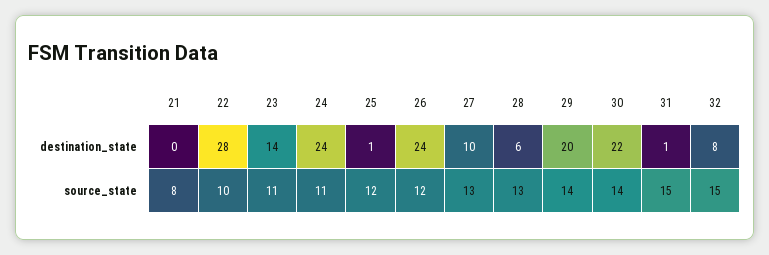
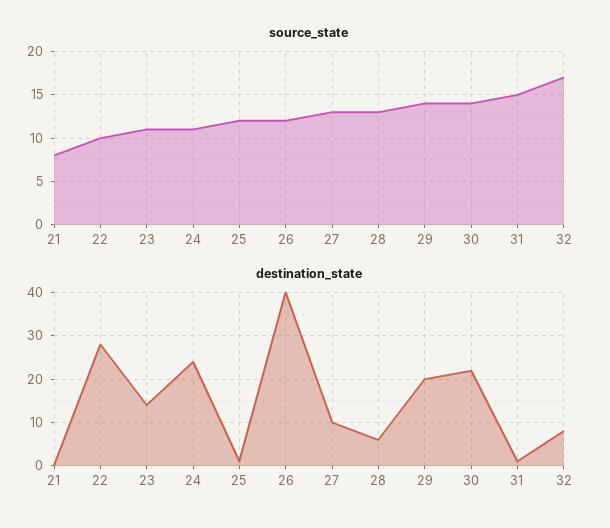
  {
    "destination_state": {
      "21": 0,
      "22": 28,
      "23": 14,
      "24": 24,
      "25": 1,
-     "26": 24,
+     "26": 40,
      "27": 10,
      "28": 6,
      "29": 20,
      "30": 22,
      "31": 1,
      "32": 8
    },
    "source_state": {
      "21": 8,
      "22": 10,
      "23": 11,
      "24": 11,
      "25": 12,
      "26": 12,
      "27": 13,
      "28": 13,
      "29": 14,
      "30": 14,
      "31": 15,
-     "32": 15
+     "32": 17
    }
  }

